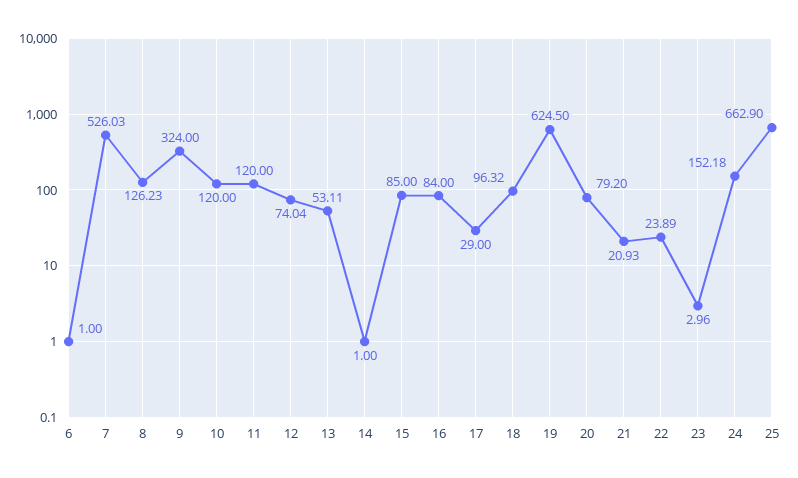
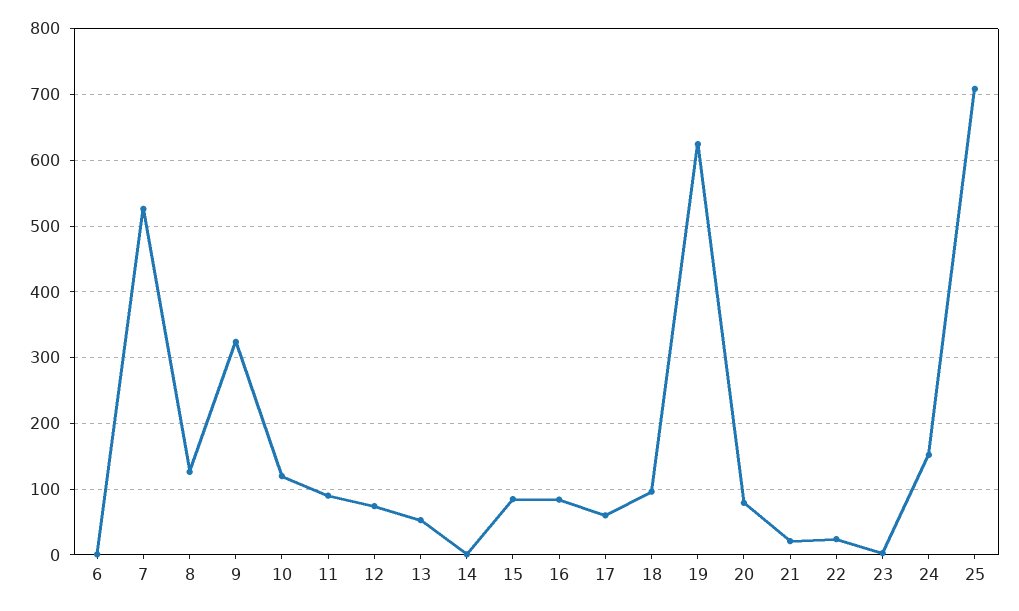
  {
    "6": 1,
    "7": 526.03,
    "8": 126.23,
    "9": 324,
    "10": 120,
-   "11": 120,
+   "11": 90,
    "12": 74.04,
    "13": 53.11,
    "14": 1,
    "15": 85,
    "16": 84,
-   "17": 29,
+   "17": 60,
    "18": 96.32,
    "19": 624.5,
    "20": 79.2,
    "21": 20.93,
    "22": 23.89,
    "23": 2.96,
    "24": 152.18,
-   "25": 662.9
+   "25": 710
  }

